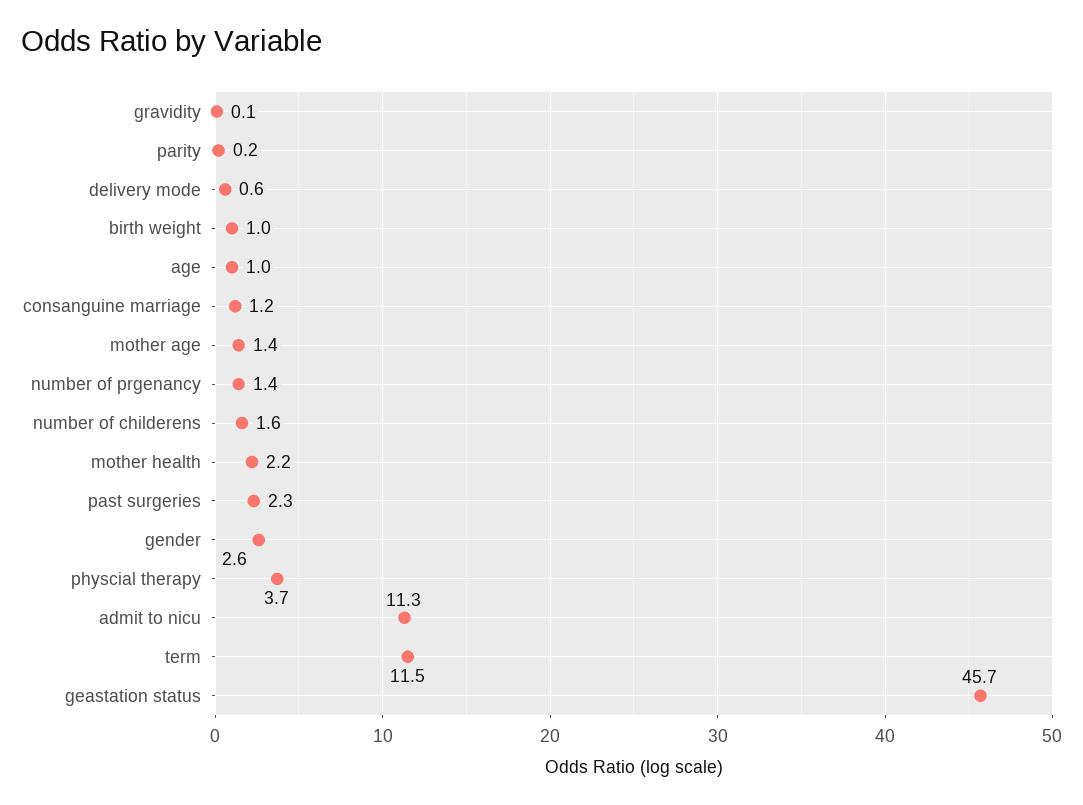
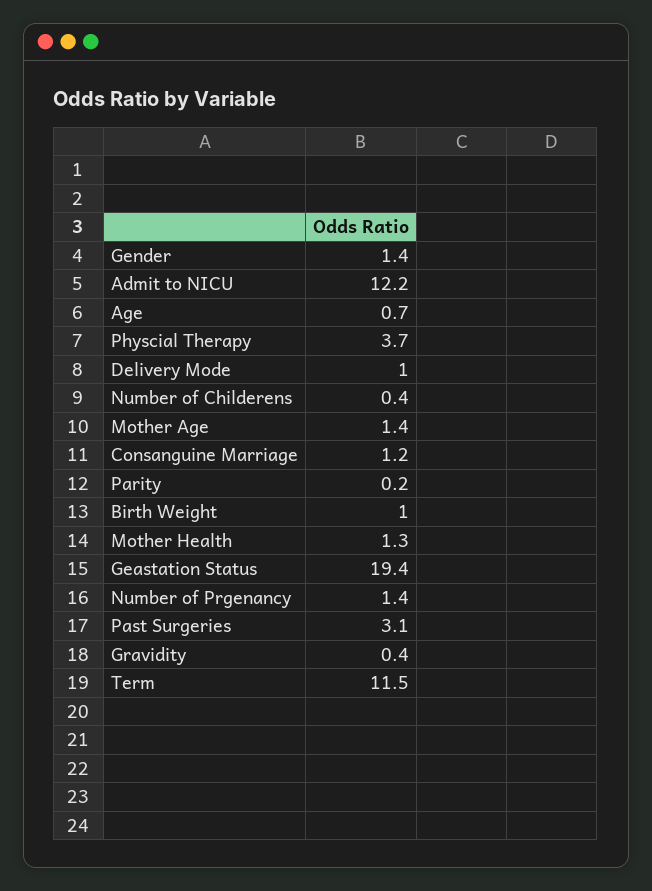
  {
-   "gravidity": 0.1,
+   "gravidity": 0.4,
    "parity": 0.2,
-   "delivery mode": 0.6,
+   "delivery mode": 1,
    "birth weight": 1,
-   "age": 1,
+   "age": 0.7,
    "consanguine marriage": 1.2,
    "mother age": 1.4,
    "number of prgenancy": 1.4,
-   "number of childerens": 1.6,
+   "number of childerens": 0.4,
-   "mother health": 2.2,
+   "mother health": 1.3,
-   "past surgeries": 2.3,
+   "past surgeries": 3.1,
-   "gender": 2.6,
+   "gender": 1.4,
    "physcial therapy": 3.7,
-   "admit to nicu": 11.3,
+   "admit to nicu": 12.2,
    "term": 11.5,
-   "geastation status": 45.7
+   "geastation status": 19.4
  }

